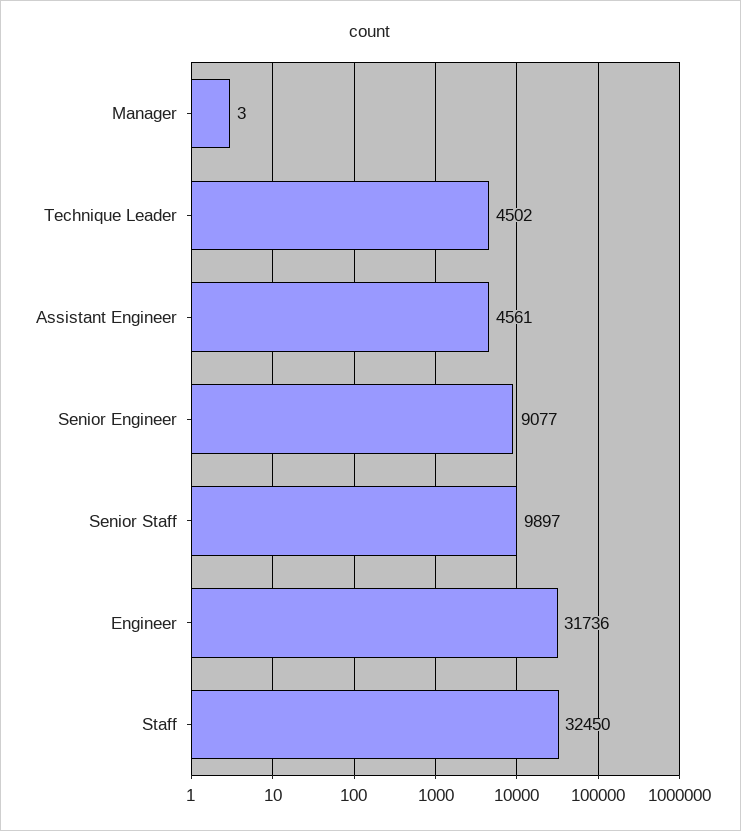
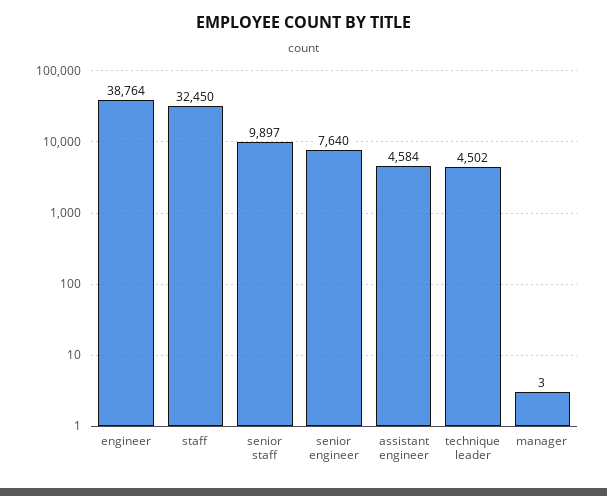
  {
    "Manager": 3,
    "Technique Leader": 4502,
-   "Assistant Engineer": 4561,
+   "Assistant Engineer": 4584,
-   "Senior Engineer": 9077,
+   "Senior Engineer": 7640,
    "Senior Staff": 9897,
-   "Engineer": 31736,
+   "Engineer": 38764,
    "Staff": 32450
  }

